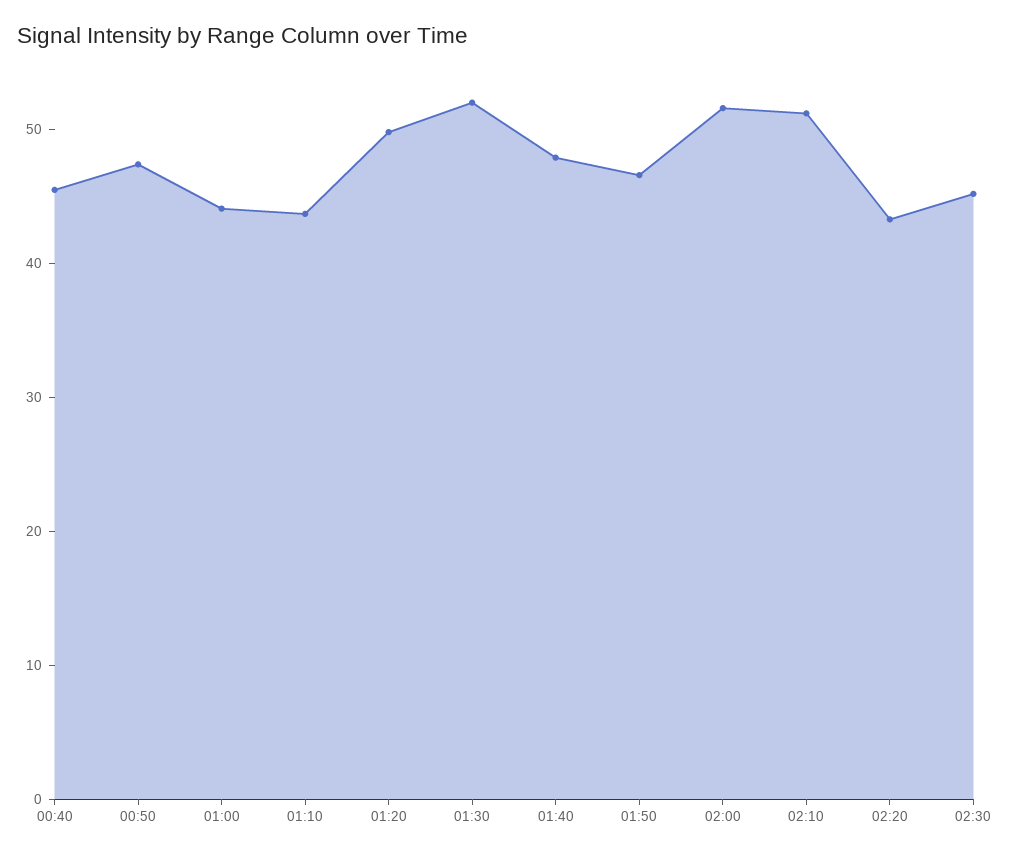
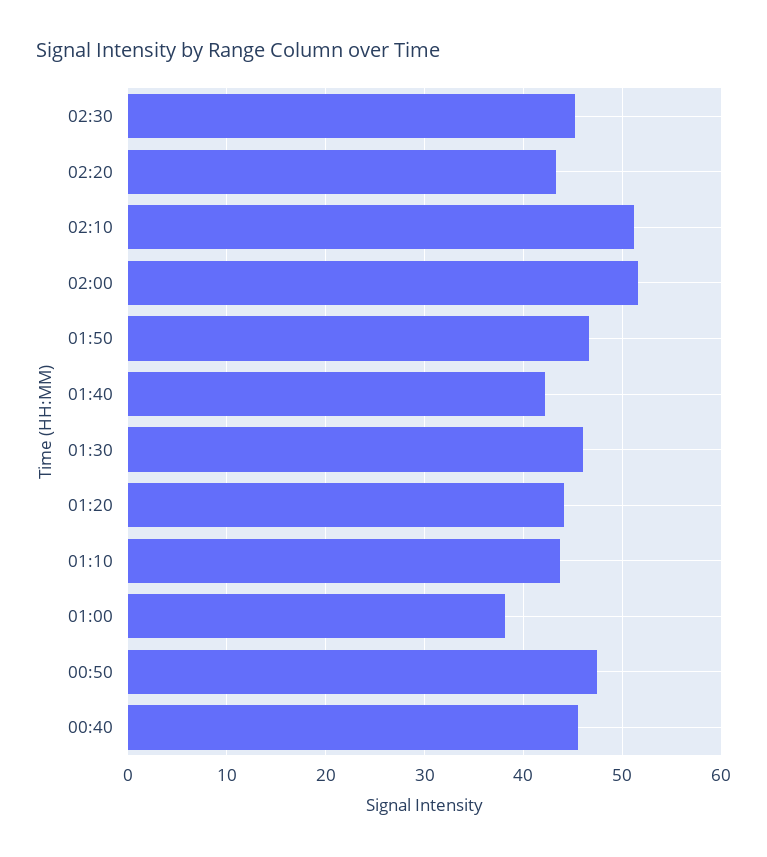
  {
    "00:40": 46,
    "00:50": 47,
-   "01:00": 44,
+   "01:00": 38,
    "01:10": 44,
-   "01:20": 50,
+   "01:20": 44,
-   "01:30": 52,
+   "01:30": 46,
-   "01:40": 48,
+   "01:40": 42,
    "01:50": 47,
    "02:00": 52,
    "02:10": 51,
    "02:20": 43,
    "02:30": 45
  }

